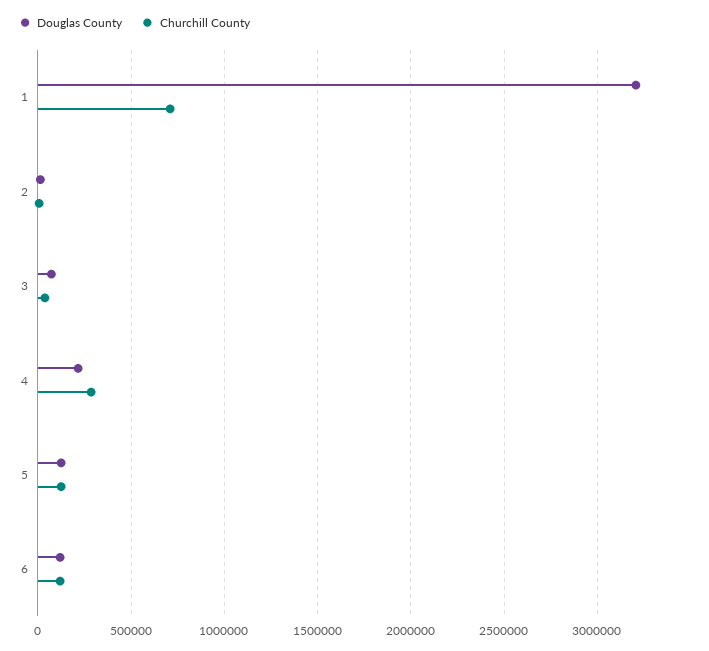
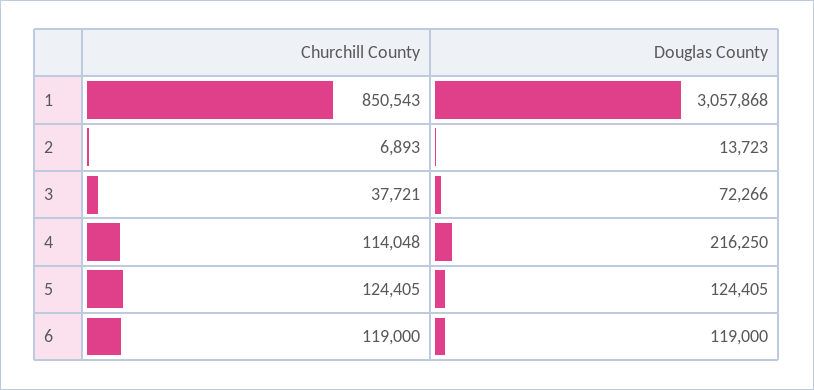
  {
    "Douglas County": {
-     "1": 3200000,
+     "1": 3057868,
      "2": 13723,
      "3": 72266,
      "4": 216250,
      "5": 124405,
      "6": 119000
    },
    "Churchill County": {
-     "1": 700000,
+     "1": 850543,
      "2": 6893,
      "3": 37721,
-     "4": 300000,
+     "4": 114048,
      "5": 124405,
      "6": 119000
    }
  }

